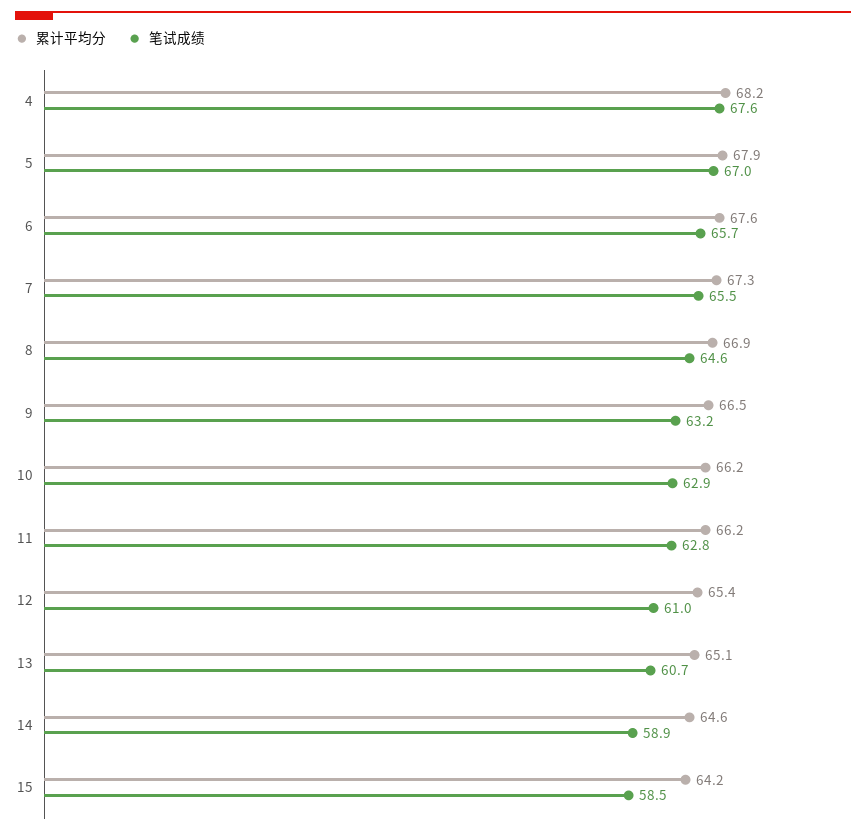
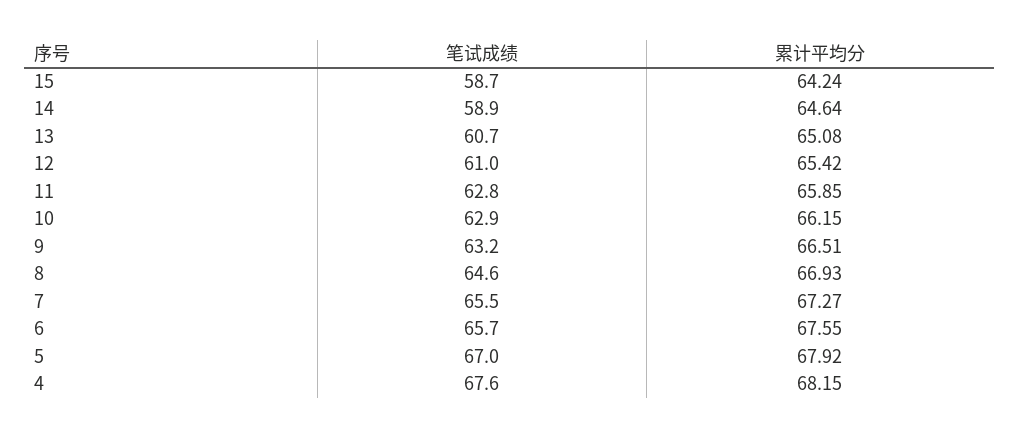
  {
    "累计平均分": {
      "4": 68.15,
      "5": 67.92,
      "6": 67.55,
      "7": 67.27,
      "8": 66.93,
      "9": 66.51,
      "10": 66.15,
-     "11": 66.2,
+     "11": 65.85,
      "12": 65.42,
      "13": 65.08,
      "14": 64.64,
      "15": 64.24
    },
    "笔试成绩": {
      "4": 67.6,
      "5": 67,
      "6": 65.7,
      "7": 65.5,
      "8": 64.6,
      "9": 63.2,
      "10": 62.9,
      "11": 62.8,
      "12": 61,
      "13": 60.7,
      "14": 58.9,
-     "15": 58.5
+     "15": 58.7
    }
  }

